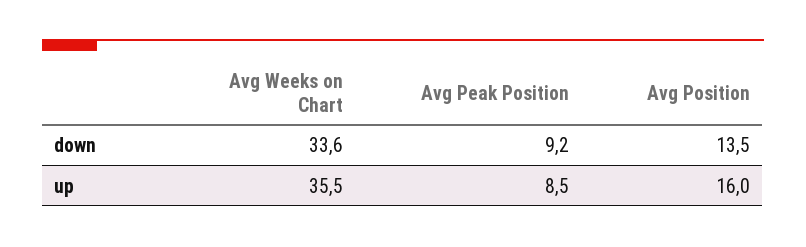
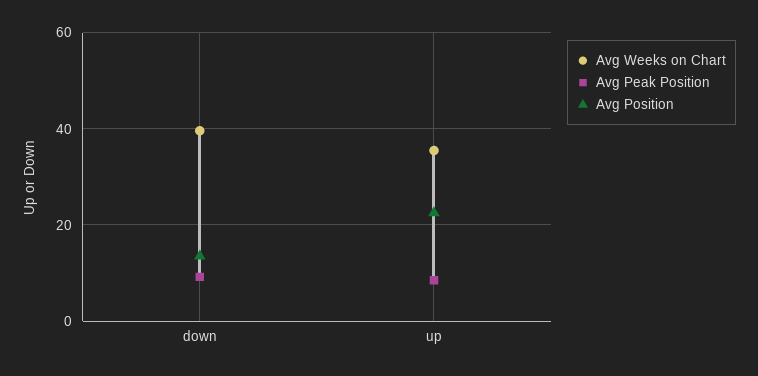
  {
    "Avg Weeks on Chart": {
-     "down": 33.6,
+     "down": 40,
      "up": 35.5
    },
    "Avg Peak Position": {
      "down": 9.2,
      "up": 8.5
    },
    "Avg Position": {
      "down": 13.5,
-     "up": 16
+     "up": 22
    }
  }

